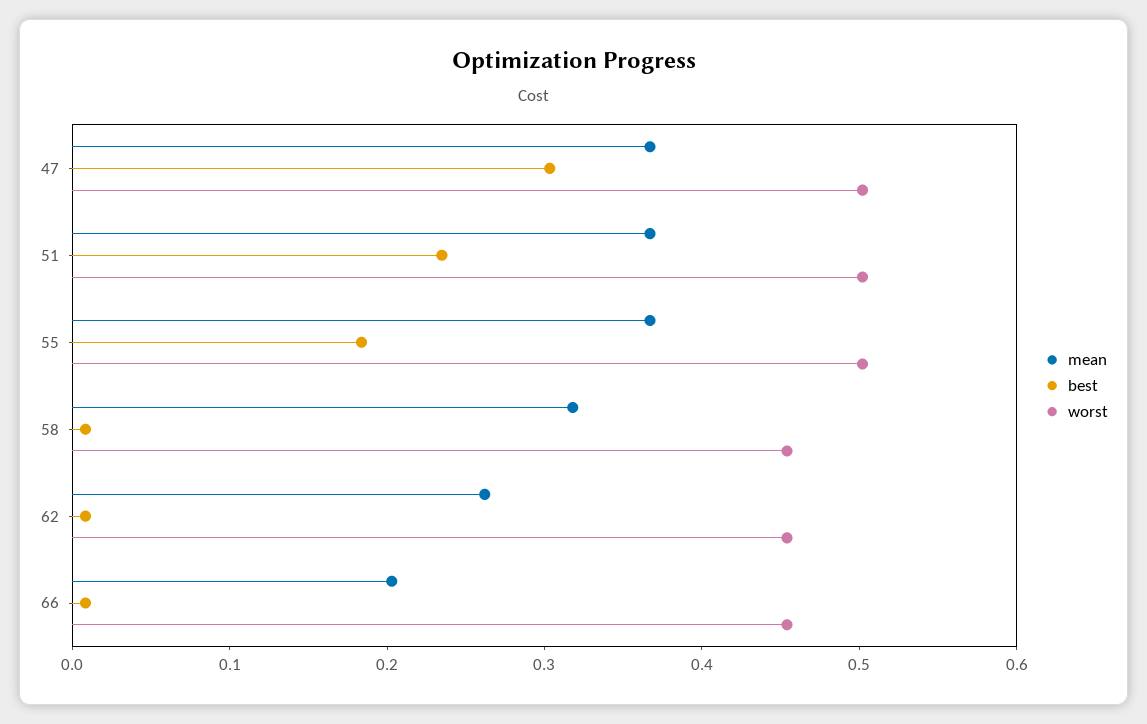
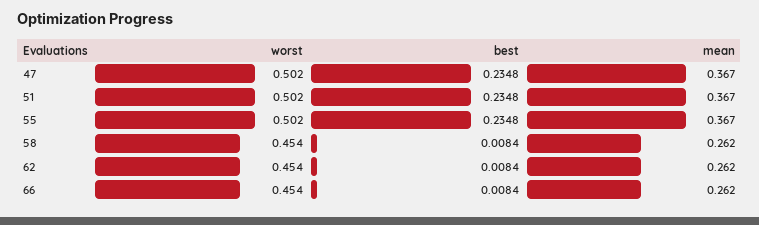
  {
    "mean": {
      "47": 0.367,
      "51": 0.367,
      "55": 0.367,
-     "58": 0.32,
+     "58": 0.262,
      "62": 0.262,
-     "66": 0.2
+     "66": 0.262
    },
    "best": {
-     "47": 0.3,
+     "47": 0.2348,
      "51": 0.2348,
-     "55": 0.18,
+     "55": 0.2348,
      "58": 0.0084,
      "62": 0.0084,
      "66": 0.0084
    },
    "worst": {
      "47": 0.502,
      "51": 0.502,
      "55": 0.502,
      "58": 0.454,
      "62": 0.454,
      "66": 0.454
    }
  }

